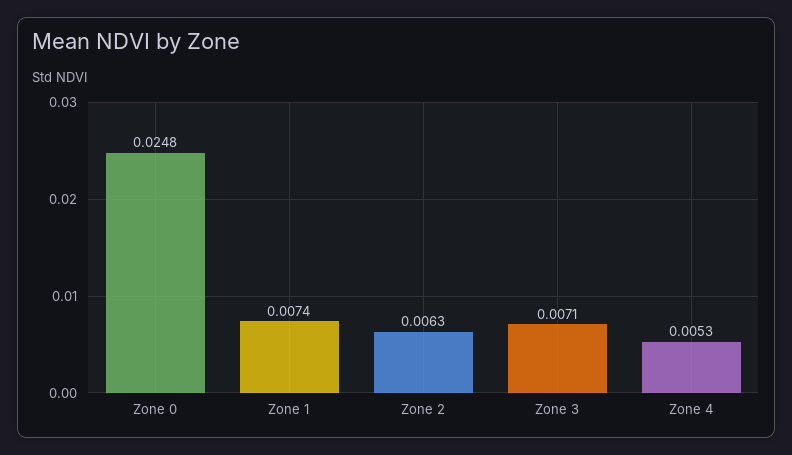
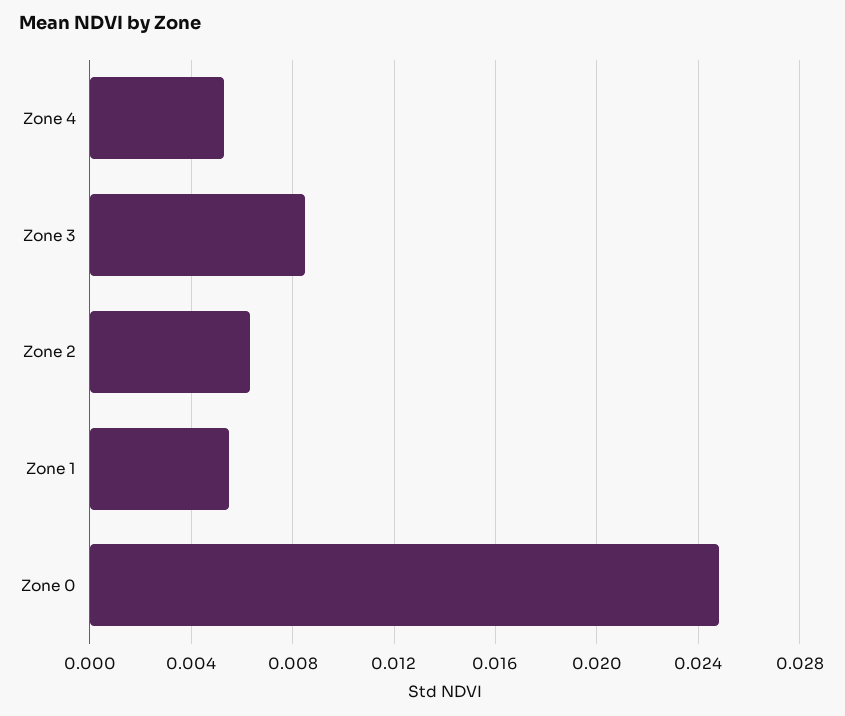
  {
    "Zone 0": 0.0248,
-   "Zone 1": 0.0074,
+   "Zone 1": 0.0055,
    "Zone 2": 0.0063,
-   "Zone 3": 0.0071,
+   "Zone 3": 0.0085,
    "Zone 4": 0.0053
  }

